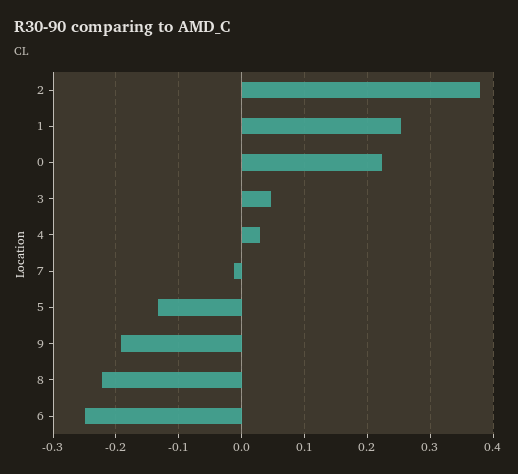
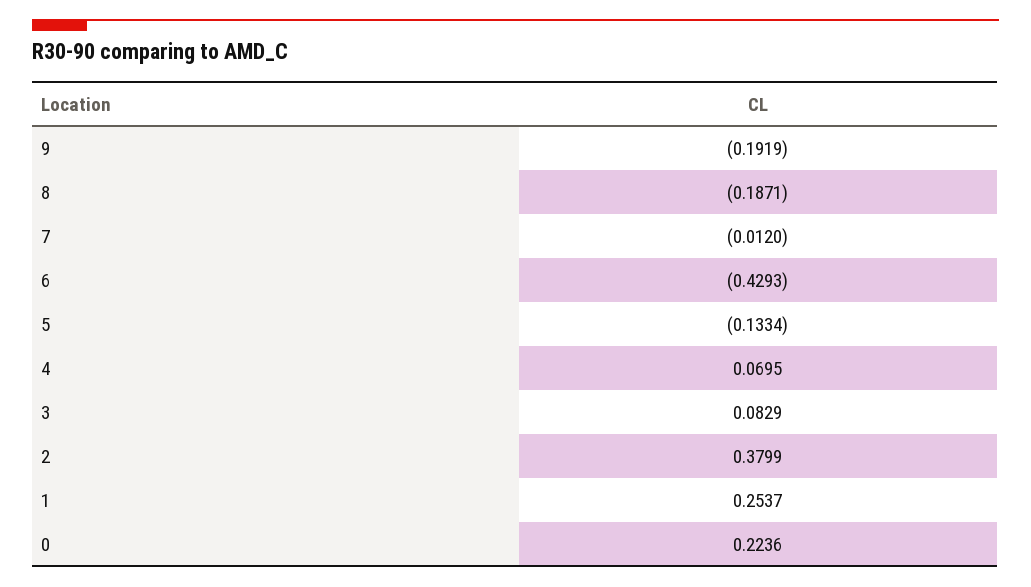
  {
    "2": 0.3799,
    "1": 0.2537,
    "0": 0.2236,
-   "3": 0.05,
+   "3": 0.0829,
-   "4": 0.03,
+   "4": 0.0695,
    "7": -0.012,
    "5": -0.1334,
    "9": -0.1919,
-   "8": -0.22,
+   "8": -0.1871,
-   "6": -0.25
+   "6": -0.4293
  }

